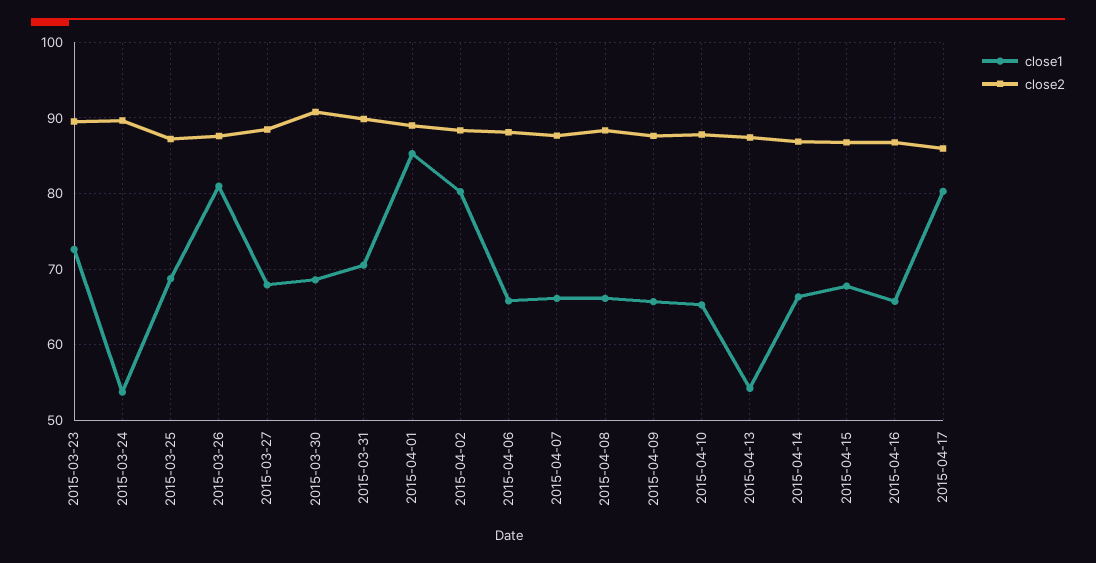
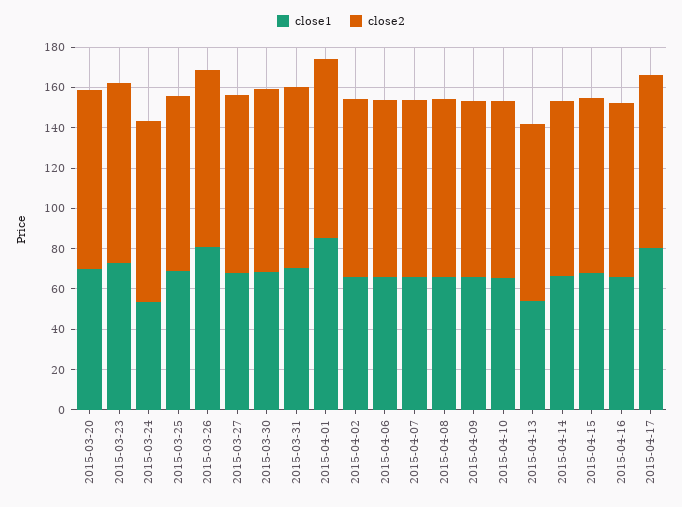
  {
    "close1": {
      "2015-03-23": 73,
      "2015-03-24": 54,
      "2015-03-25": 69,
      "2015-03-26": 81,
      "2015-03-27": 68,
      "2015-03-30": 69,
      "2015-03-31": 71,
      "2015-04-01": 85,
-     "2015-04-02": 80,
+     "2015-04-02": 65,
      "2015-04-06": 66,
      "2015-04-07": 66,
      "2015-04-08": 66,
      "2015-04-09": 66,
      "2015-04-10": 65,
      "2015-04-13": 54,
      "2015-04-14": 66,
      "2015-04-15": 68,
      "2015-04-16": 66,
-     "2015-04-17": 80
+     "2015-04-17": 80,
+     "2015-03-20": 70
    },
    "close2": {
      "2015-03-23": 90,
      "2015-03-24": 90,
      "2015-03-25": 87,
      "2015-03-26": 88,
      "2015-03-27": 88,
      "2015-03-30": 91,
      "2015-03-31": 90,
      "2015-04-01": 89,
      "2015-04-02": 88,
      "2015-04-06": 88,
      "2015-04-07": 88,
      "2015-04-08": 88,
      "2015-04-09": 88,
      "2015-04-10": 88,
      "2015-04-13": 87,
      "2015-04-14": 87,
      "2015-04-15": 87,
      "2015-04-16": 87,
-     "2015-04-17": 86
+     "2015-04-17": 86,
+     "2015-03-20": 90
    }
  }

